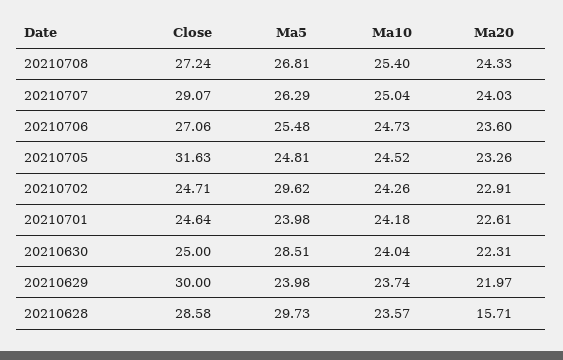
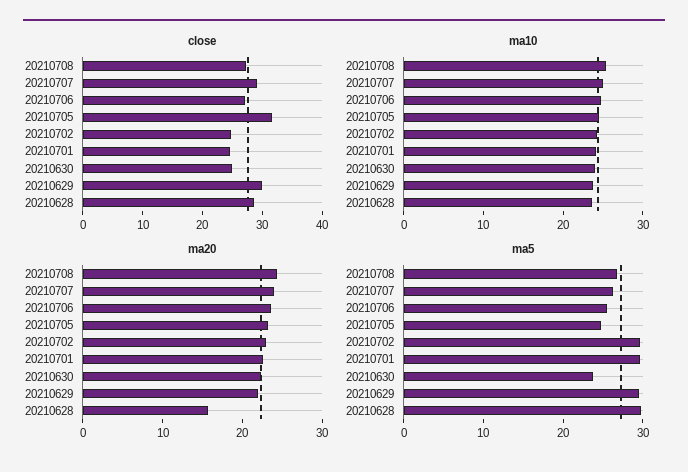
  {
    "Close": {
      "20210708": 27.24,
      "20210707": 29.07,
      "20210706": 27.06,
      "20210705": 31.63,
      "20210702": 24.71,
      "20210701": 24.64,
      "20210630": 25,
      "20210629": 30,
      "20210628": 28.58
    },
    "Ma5": {
      "20210708": 26.81,
      "20210707": 26.29,
      "20210706": 25.48,
      "20210705": 24.81,
      "20210702": 29.62,
-     "20210701": 23.98,
+     "20210701": 30,
-     "20210630": 28.51,
+     "20210630": 24,
-     "20210629": 23.98,
+     "20210629": 30,
      "20210628": 29.73
    },
    "Ma10": {
      "20210708": 25.4,
      "20210707": 25.04,
      "20210706": 24.73,
      "20210705": 24.52,
      "20210702": 24.26,
      "20210701": 24.18,
      "20210630": 24.04,
      "20210629": 23.74,
      "20210628": 23.57
    },
    "Ma20": {
      "20210708": 24.33,
      "20210707": 24.03,
      "20210706": 23.6,
      "20210705": 23.26,
      "20210702": 22.91,
      "20210701": 22.61,
      "20210630": 22.31,
      "20210629": 21.97,
      "20210628": 15.71
    }
  }

